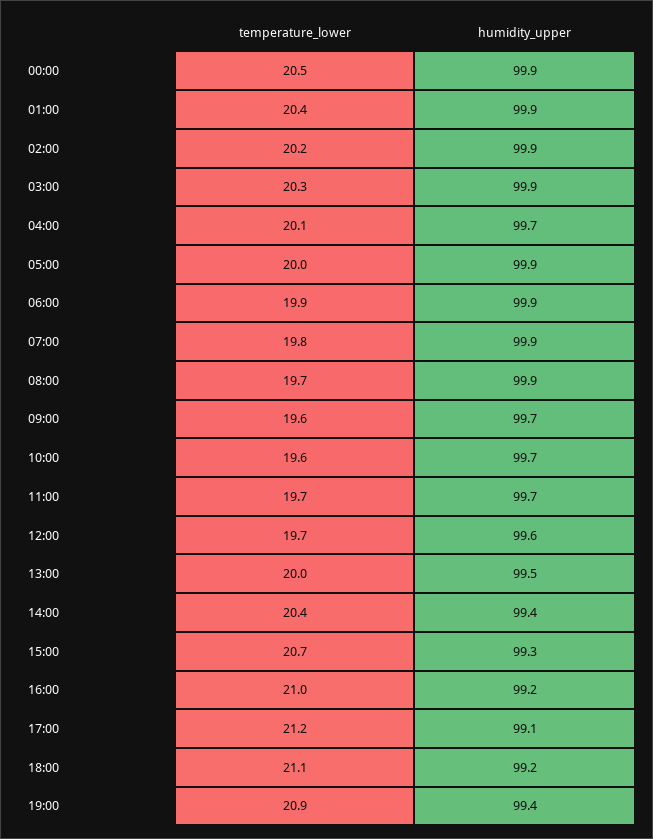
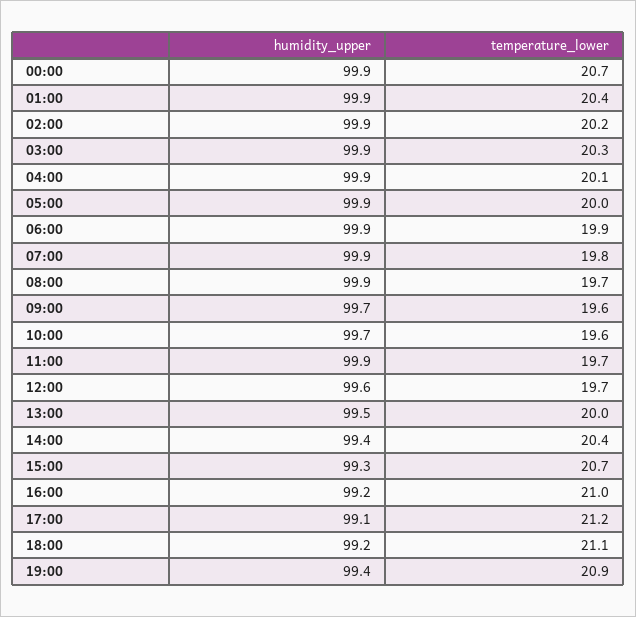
  {
    "temperature_lower": {
-     "00:00": 20.5,
+     "00:00": 20.7,
      "01:00": 20.4,
      "02:00": 20.2,
      "03:00": 20.3,
      "04:00": 20.1,
      "05:00": 20,
      "06:00": 19.9,
      "07:00": 19.8,
      "08:00": 19.7,
      "09:00": 19.6,
      "10:00": 19.6,
      "11:00": 19.7,
      "12:00": 19.7,
      "13:00": 20,
      "14:00": 20.4,
      "15:00": 20.7,
      "16:00": 21,
      "17:00": 21.2,
      "18:00": 21.1,
      "19:00": 20.9
    },
    "humidity_upper": {
      "00:00": 99.9,
      "01:00": 99.9,
      "02:00": 99.9,
      "03:00": 99.9,
-     "04:00": 99.7,
+     "04:00": 99.9,
      "05:00": 99.9,
      "06:00": 99.9,
      "07:00": 99.9,
      "08:00": 99.9,
      "09:00": 99.7,
      "10:00": 99.7,
-     "11:00": 99.7,
+     "11:00": 99.9,
      "12:00": 99.6,
      "13:00": 99.5,
      "14:00": 99.4,
      "15:00": 99.3,
      "16:00": 99.2,
      "17:00": 99.1,
      "18:00": 99.2,
      "19:00": 99.4
    }
  }

